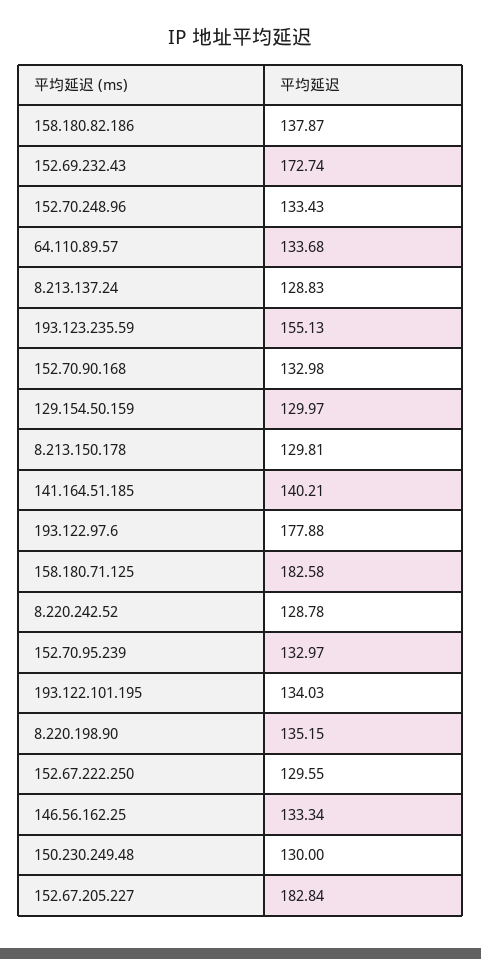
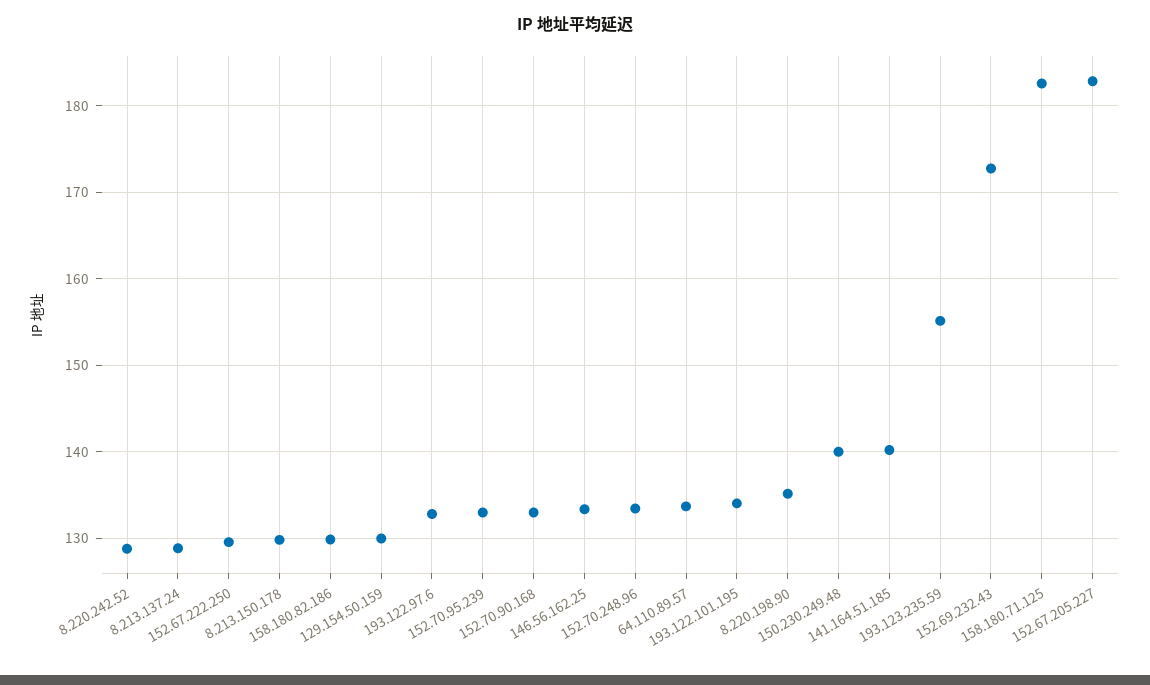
  {
-   "158.180.82.186": 137.87,
+   "158.180.82.186": 130,
    "152.69.232.43": 172.74,
    "152.70.248.96": 133.43,
    "64.110.89.57": 133.68,
    "8.213.137.24": 128.83,
    "193.123.235.59": 155.13,
    "152.70.90.168": 132.98,
    "129.154.50.159": 129.97,
    "8.213.150.178": 129.81,
    "141.164.51.185": 140.21,
-   "193.122.97.6": 177.88,
+   "193.122.97.6": 133,
    "158.180.71.125": 182.58,
    "8.220.242.52": 128.78,
    "152.70.95.239": 132.97,
    "193.122.101.195": 134.03,
    "8.220.198.90": 135.15,
    "152.67.222.250": 129.55,
    "146.56.162.25": 133.34,
-   "150.230.249.48": 130,
+   "150.230.249.48": 140,
    "152.67.205.227": 182.84
  }

